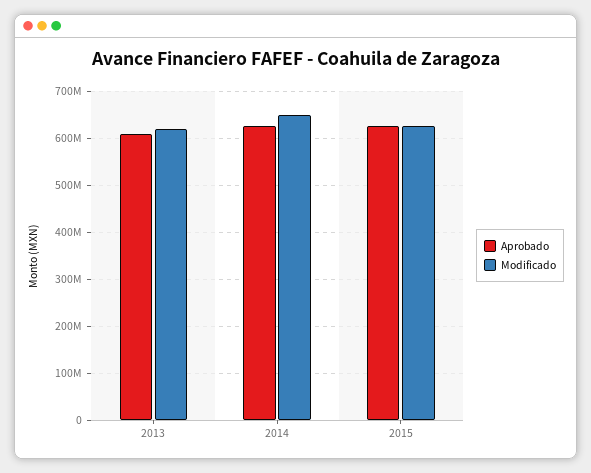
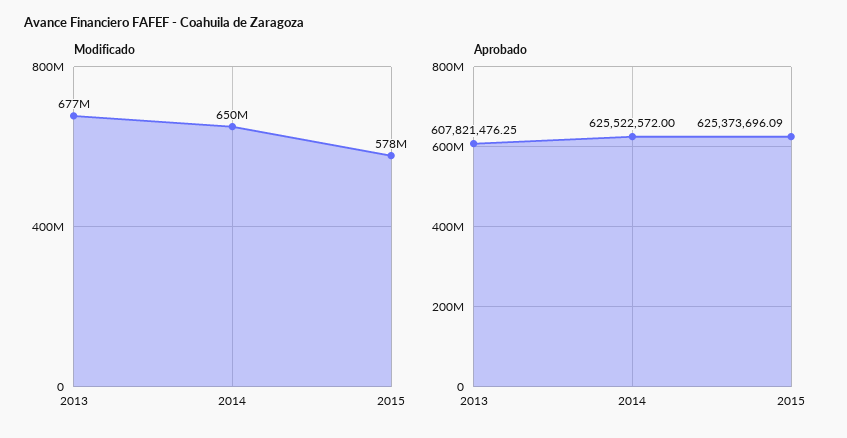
  {
    "Aprobado": {
      "2013": 607821476.25,
      "2014": 625522572,
      "2015": 625373696.09
    },
    "Modificado": {
-     "2013": 620000000,
+     "2013": 677000000,
      "2014": 650000000,
-     "2015": 620000000
+     "2015": 578000000
    }
  }

